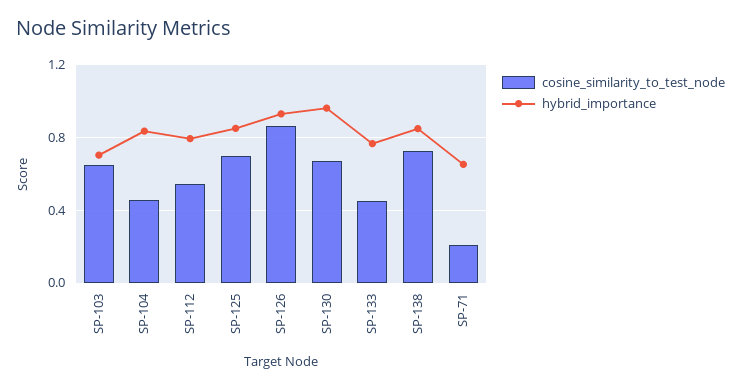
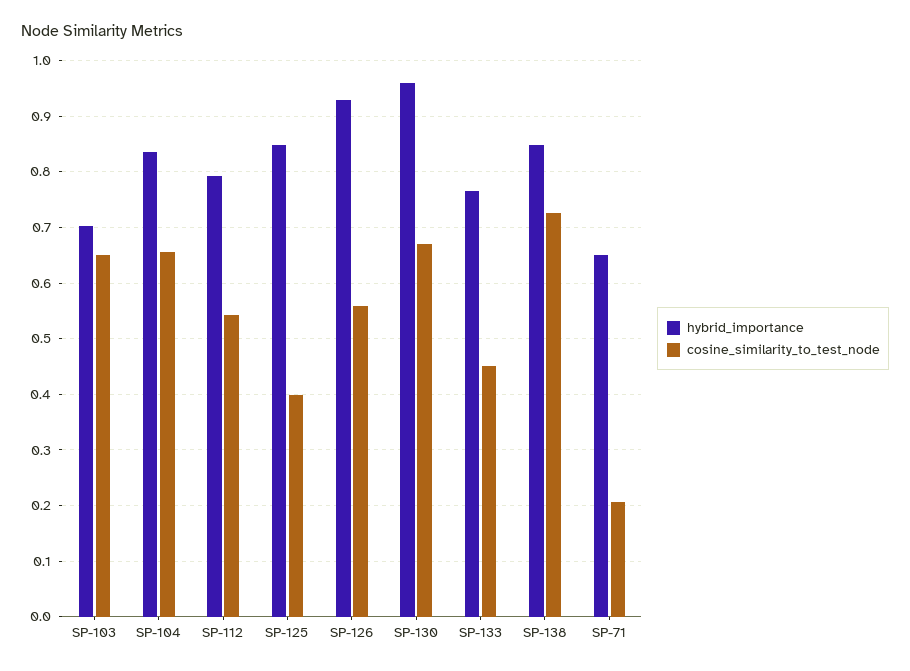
  {
    "cosine_similarity_to_test_node": {
      "SP-103": 0.64,
-     "SP-104": 0.45,
+     "SP-104": 0.66,
      "SP-112": 0.54,
-     "SP-125": 0.7,
+     "SP-125": 0.4,
-     "SP-126": 0.85,
+     "SP-126": 0.56,
      "SP-130": 0.68,
      "SP-133": 0.46,
      "SP-138": 0.72,
      "SP-71": 0.2
    },
    "hybrid_importance": {
      "SP-103": 0.7,
      "SP-104": 0.84,
      "SP-112": 0.8,
      "SP-125": 0.84,
      "SP-126": 0.92,
      "SP-130": 0.96,
      "SP-133": 0.76,
      "SP-138": 0.84,
      "SP-71": 0.66
    }
  }

